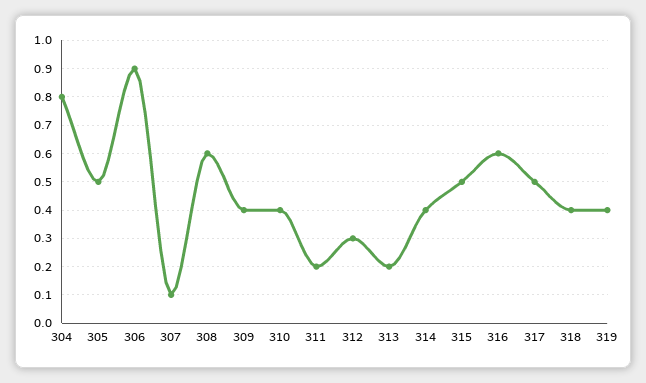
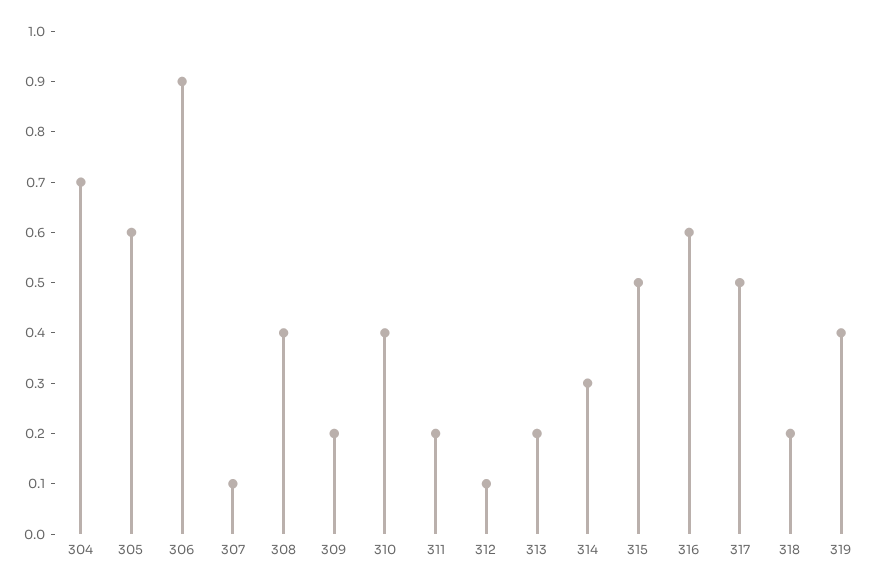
  {
-   "304": 0.8,
+   "304": 0.7,
-   "305": 0.5,
+   "305": 0.6,
    "306": 0.9,
    "307": 0.1,
-   "308": 0.6,
+   "308": 0.4,
-   "309": 0.4,
+   "309": 0.2,
    "310": 0.4,
    "311": 0.2,
-   "312": 0.3,
+   "312": 0.1,
    "313": 0.2,
-   "314": 0.4,
+   "314": 0.3,
    "315": 0.5,
    "316": 0.6,
    "317": 0.5,
-   "318": 0.4,
+   "318": 0.2,
    "319": 0.4
  }

